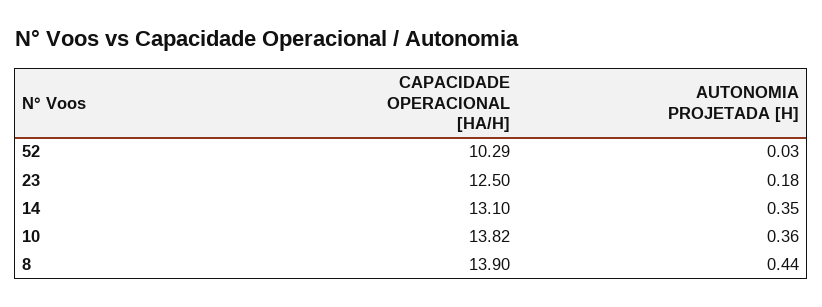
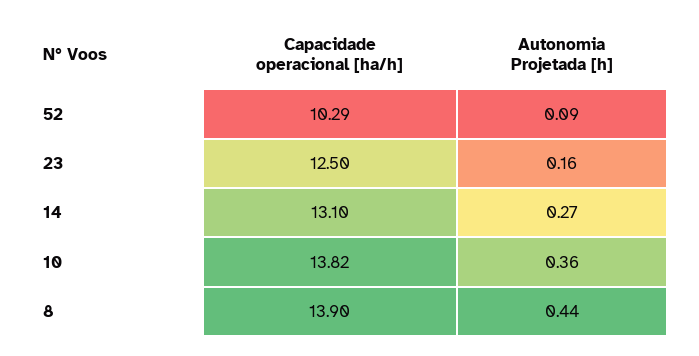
  {
    "CAPACIDADE OPERACIONAL [HA/H]": {
      "52": 10.29,
      "23": 12.5,
      "14": 13.1,
      "10": 13.82,
      "8": 13.9
    },
    "AUTONOMIA PROJETADA [H]": {
-     "52": 0.03,
+     "52": 0.09,
-     "23": 0.18,
+     "23": 0.16,
-     "14": 0.35,
+     "14": 0.27,
      "10": 0.36,
      "8": 0.44
    }
  }

